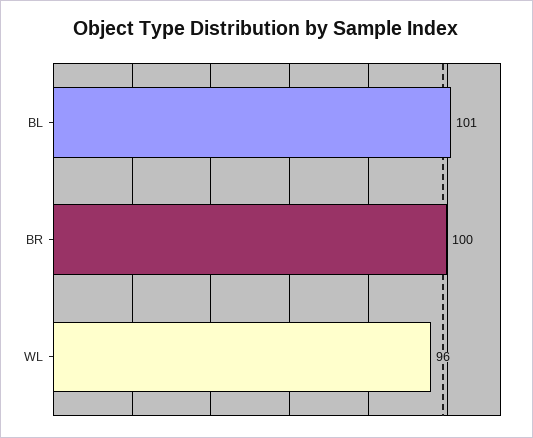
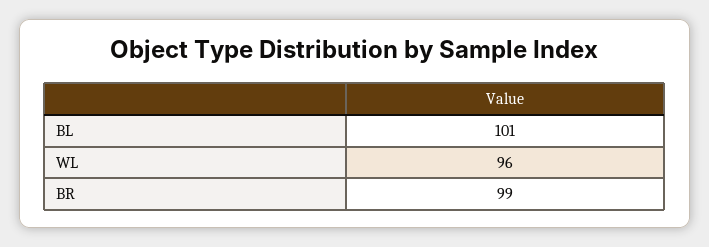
  {
    "BL": 101,
-   "BR": 100,
+   "BR": 99,
    "WL": 96
  }

